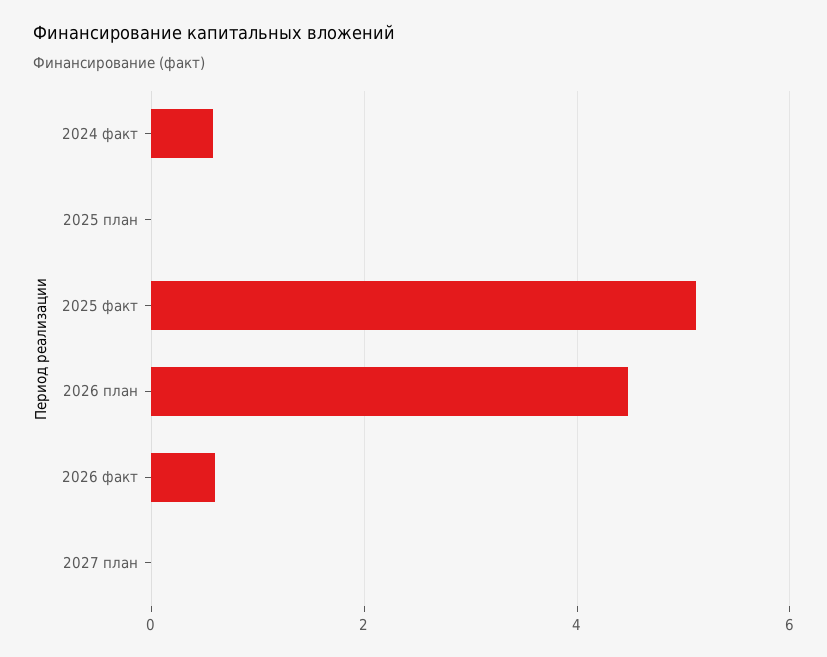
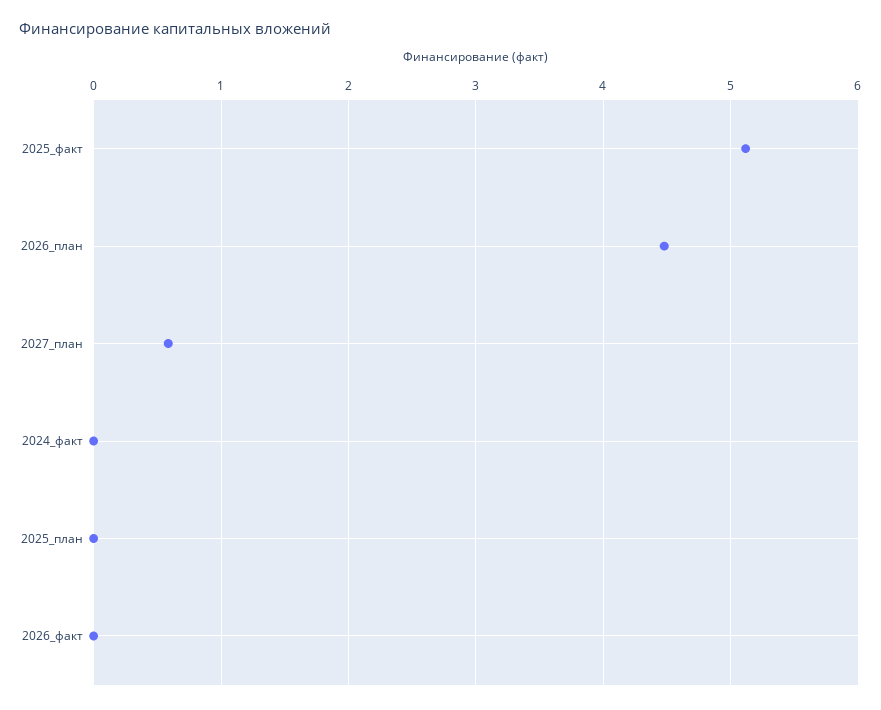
  {
-   "2024 факт": 0.6,
+   "2024 факт": 0,
    "2025 план": 0,
    "2025 факт": 5.1,
    "2026 план": 4.5,
-   "2026 факт": 0.6,
+   "2026 факт": 0,
-   "2027 план": 0
+   "2027 план": 0.6
  }

